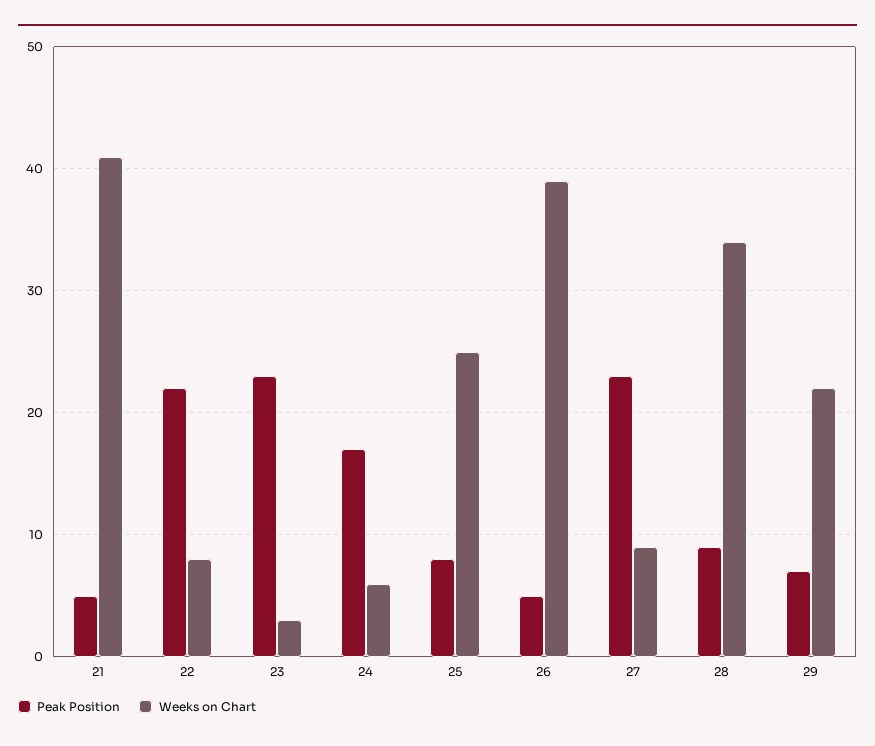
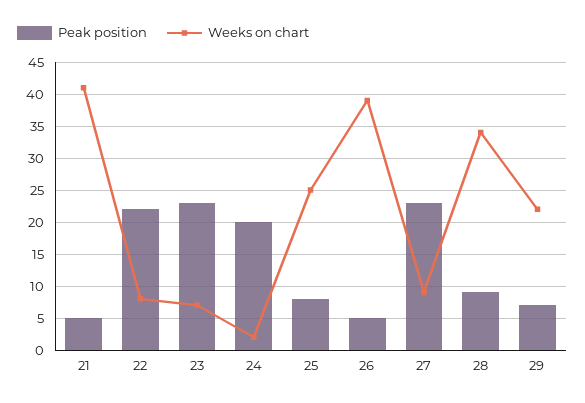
  {
    "Peak Position": {
      "21": 5,
      "22": 22,
      "23": 23,
-     "24": 17,
+     "24": 20,
      "25": 8,
      "26": 5,
      "27": 23,
      "28": 9,
      "29": 7
    },
    "Weeks on Chart": {
      "21": 41,
      "22": 8,
-     "23": 3,
+     "23": 7,
-     "24": 6,
+     "24": 2,
      "25": 25,
      "26": 39,
      "27": 9,
      "28": 34,
      "29": 22
    }
  }

